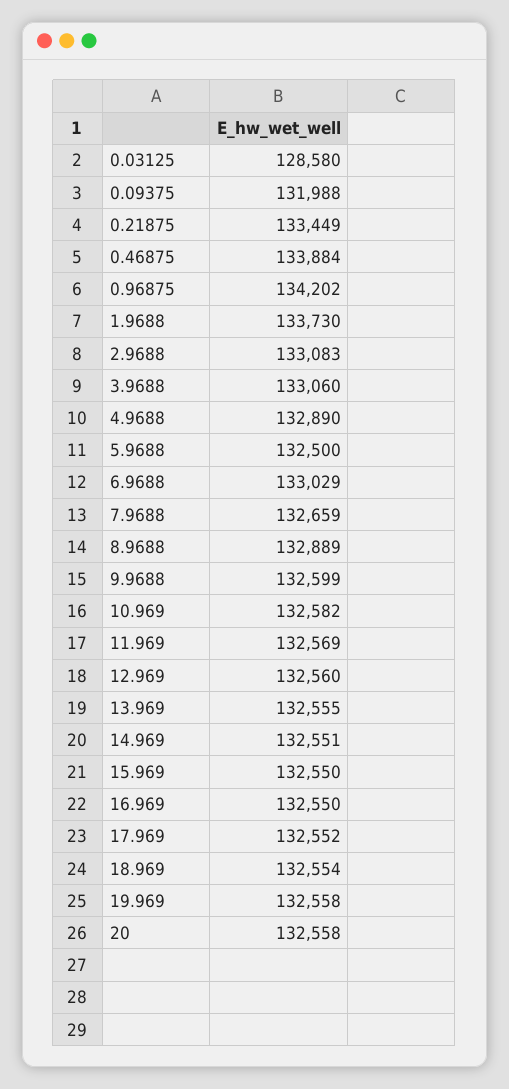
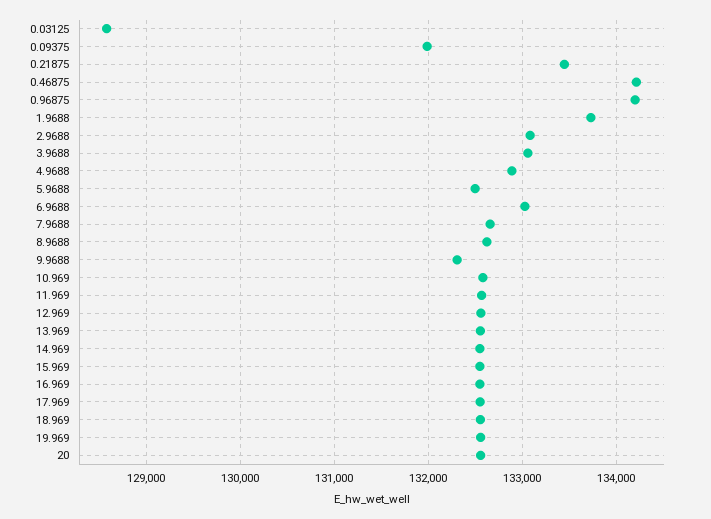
  {
    "0.03125": 128580,
    "0.09375": 131988,
    "0.21875": 133449,
-   "0.46875": 133884,
+   "0.46875": 134200,
    "0.96875": 134202,
    "1.9688": 133730,
    "2.9688": 133083,
    "3.9688": 133060,
    "4.9688": 132890,
    "5.9688": 132500,
    "6.9688": 133029,
    "7.9688": 132659,
-   "8.9688": 132889,
+   "8.9688": 132600,
-   "9.9688": 132599,
+   "9.9688": 132300,
    "10.969": 132582,
    "11.969": 132569,
    "12.969": 132560,
    "13.969": 132555,
    "14.969": 132551,
    "15.969": 132550,
    "16.969": 132550,
    "17.969": 132552,
    "18.969": 132554,
    "19.969": 132558,
    "20": 132558
  }

